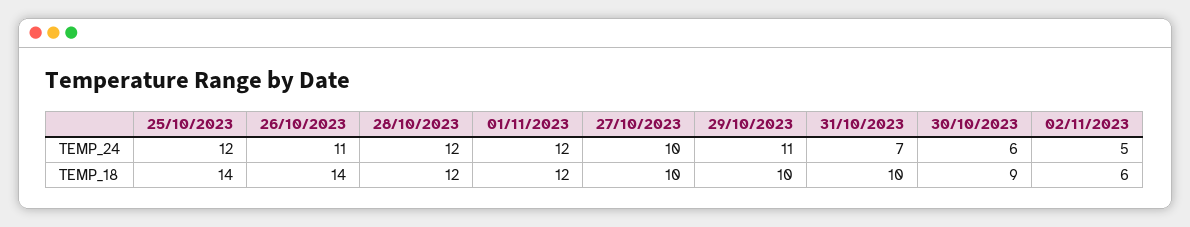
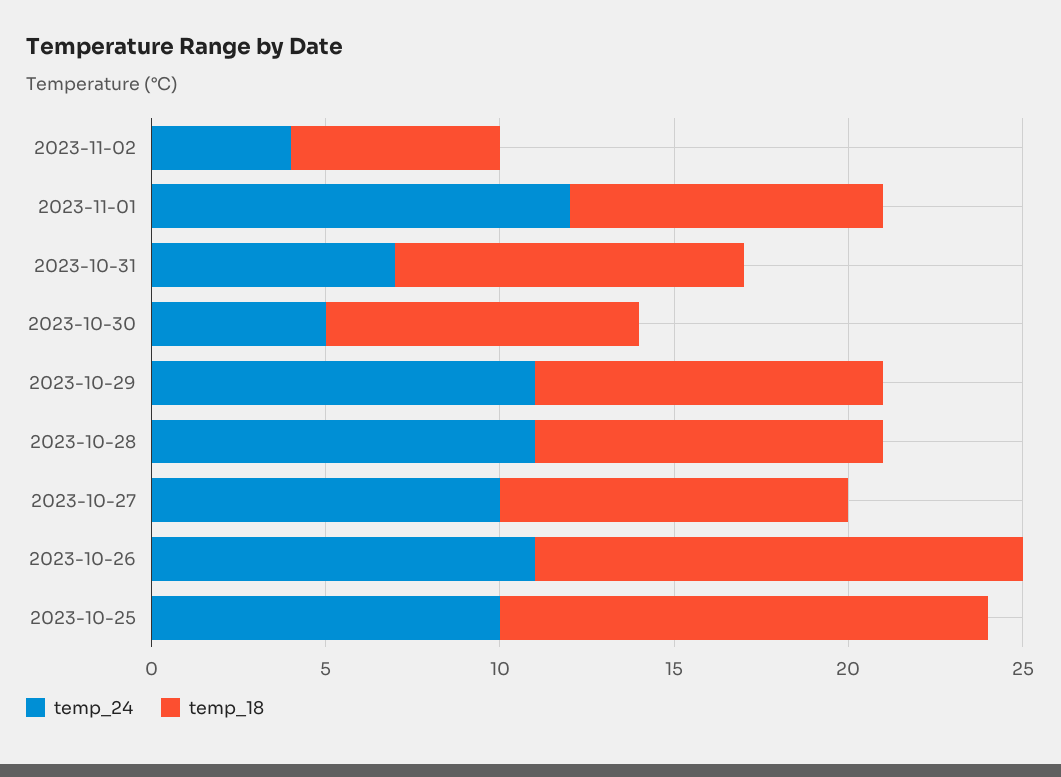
  {
    "TEMP_24": {
-     "25/10/2023": 12,
+     "25/10/2023": 10,
      "26/10/2023": 11,
-     "28/10/2023": 12,
+     "28/10/2023": 11,
      "01/11/2023": 12,
      "27/10/2023": 10,
      "29/10/2023": 11,
      "31/10/2023": 7,
-     "30/10/2023": 6,
+     "30/10/2023": 5,
-     "02/11/2023": 5
+     "02/11/2023": 4
    },
    "TEMP_18": {
      "25/10/2023": 14,
      "26/10/2023": 14,
-     "28/10/2023": 12,
+     "28/10/2023": 10,
-     "01/11/2023": 12,
+     "01/11/2023": 9,
      "27/10/2023": 10,
      "29/10/2023": 10,
      "31/10/2023": 10,
      "30/10/2023": 9,
      "02/11/2023": 6
    }
  }

